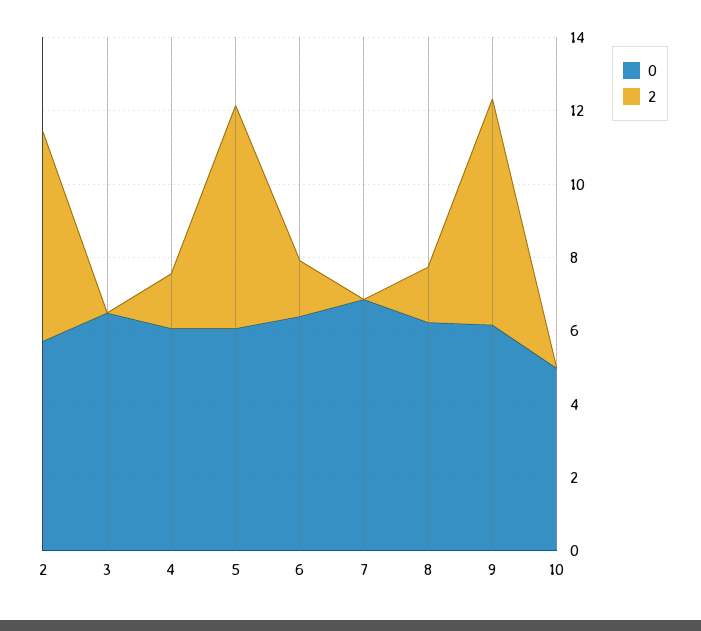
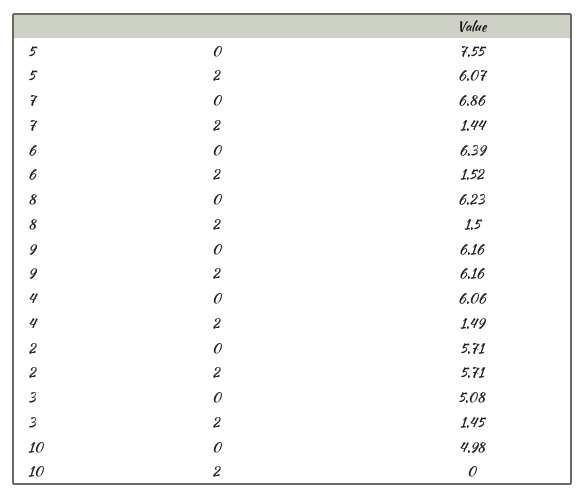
  {
    "0": {
      "2": 5.71,
-     "3": 6.5,
+     "3": 5.08,
      "4": 6.06,
-     "5": 6,
+     "5": 7.55,
      "6": 6.39,
      "7": 6.86,
      "8": 6.23,
      "9": 6.16,
      "10": 4.98
    },
    "2": {
      "2": 5.71,
-     "3": 0,
+     "3": 1.45,
      "4": 1.49,
      "5": 6.07,
      "6": 1.52,
-     "7": 0,
+     "7": 1.44,
      "8": 1.5,
      "9": 6.16,
      "10": 0
    }
  }

